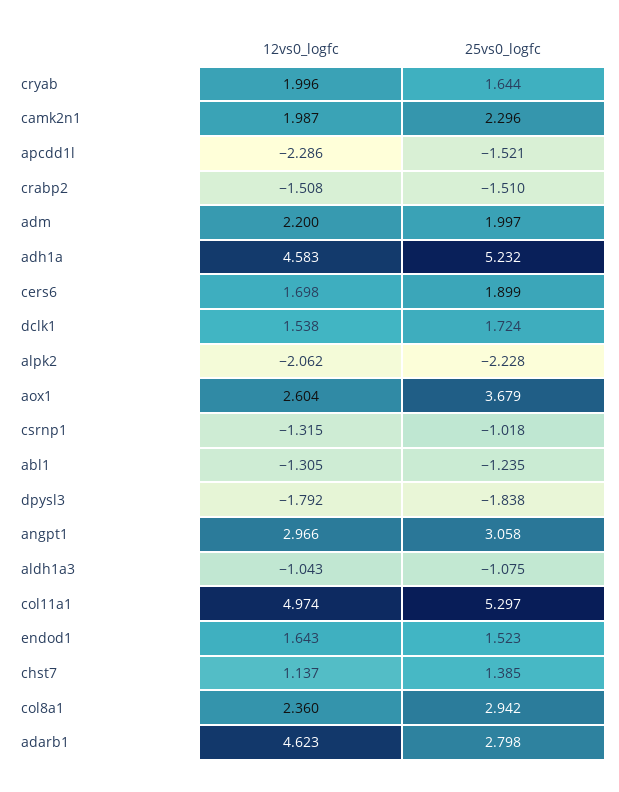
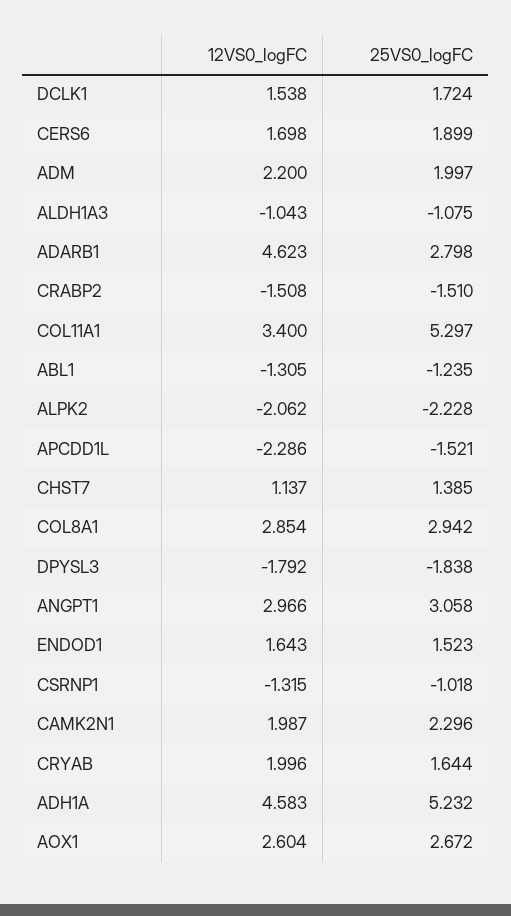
  {
    "12vs0_logfc": {
      "cryab": 1.996,
      "camk2n1": 1.987,
      "apcdd1l": -2.286,
      "crabp2": -1.508,
      "adm": 2.2,
      "adh1a": 4.583,
      "cers6": 1.698,
      "dclk1": 1.538,
      "alpk2": -2.062,
      "aox1": 2.604,
      "csrnp1": -1.315,
      "abl1": -1.305,
      "dpysl3": -1.792,
      "angpt1": 2.966,
      "aldh1a3": -1.043,
-     "col11a1": 4.974,
+     "col11a1": 3.4,
      "endod1": 1.643,
      "chst7": 1.137,
-     "col8a1": 2.36,
+     "col8a1": 2.854,
      "adarb1": 4.623
    },
    "25vs0_logfc": {
      "cryab": 1.644,
      "camk2n1": 2.296,
      "apcdd1l": -1.521,
      "crabp2": -1.51,
      "adm": 1.997,
      "adh1a": 5.232,
      "cers6": 1.899,
      "dclk1": 1.724,
      "alpk2": -2.228,
-     "aox1": 3.679,
+     "aox1": 2.672,
      "csrnp1": -1.018,
      "abl1": -1.235,
      "dpysl3": -1.838,
      "angpt1": 3.058,
      "aldh1a3": -1.075,
      "col11a1": 5.297,
      "endod1": 1.523,
      "chst7": 1.385,
      "col8a1": 2.942,
      "adarb1": 2.798
    }
  }

